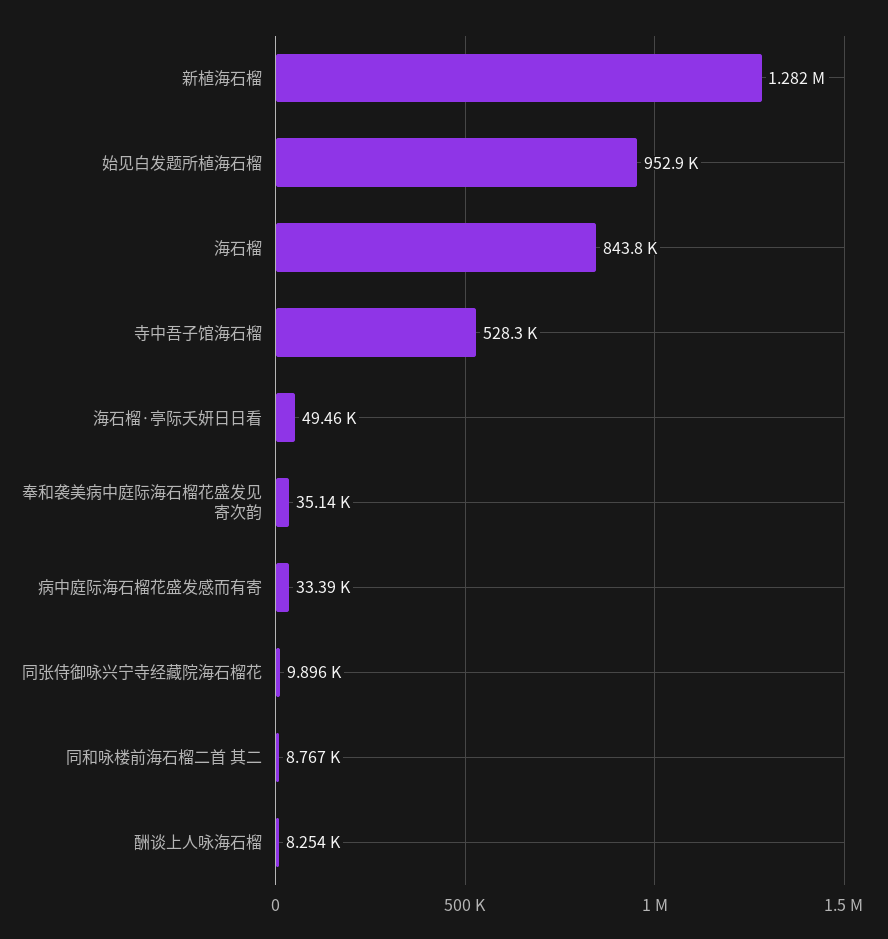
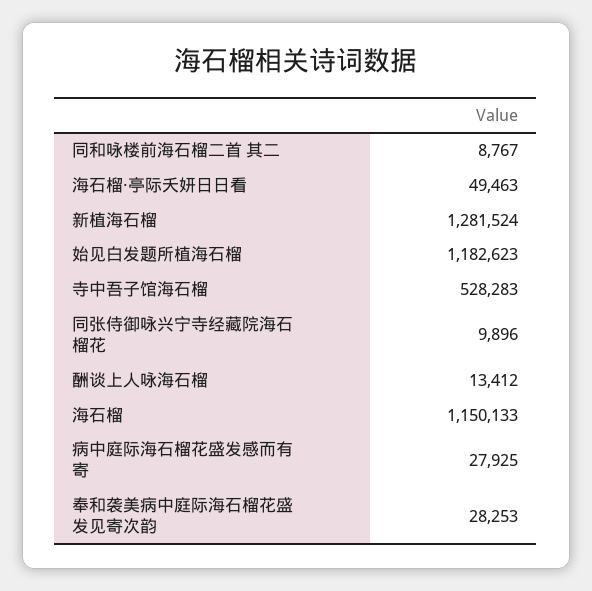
  {
    "新植海石榴": 1281524,
-   "始见白发题所植海石榴": 952900,
+   "始见白发题所植海石榴": 1182623,
-   "海石榴": 843800,
+   "海石榴": 1150133,
    "寺中吾子馆海石榴": 528283,
    "海石榴·亭际夭妍日日看": 49463,
-   "奉和袭美病中庭际海石榴花盛发见寄次韵": 35140,
+   "奉和袭美病中庭际海石榴花盛发见寄次韵": 28253,
-   "病中庭际海石榴花盛发感而有寄": 33390,
+   "病中庭际海石榴花盛发感而有寄": 27925,
    "同张侍御咏兴宁寺经藏院海石榴花": 9896,
    "同和咏楼前海石榴二首 其二": 8767,
-   "酬谈上人咏海石榴": 8254
+   "酬谈上人咏海石榴": 13412
  }

